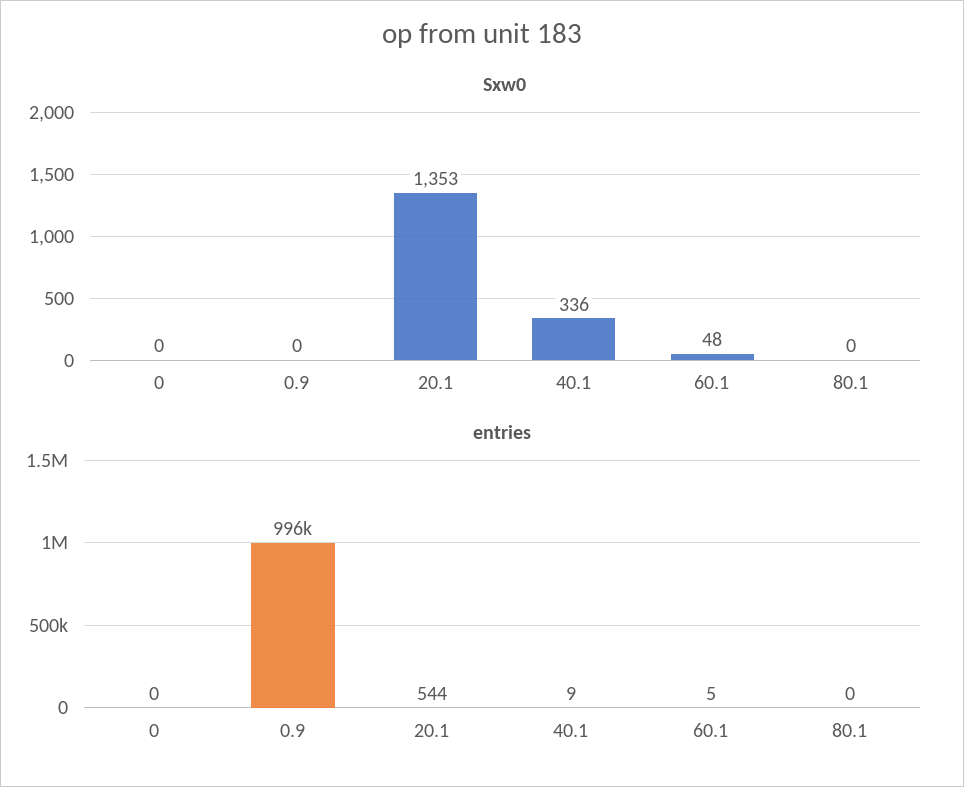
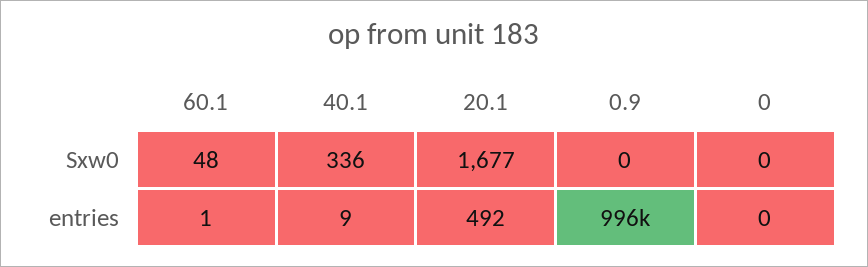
  {
    "Sxw0": {
      "0": 0,
      "0.9": 0,
-     "20.1": 1353,
+     "20.1": 1677,
      "40.1": 336,
-     "60.1": 48,
+     "60.1": 48
-     "80.1": 0
    },
    "entries": {
      "0": 0,
      "0.9": 996000,
-     "20.1": 544,
+     "20.1": 492,
      "40.1": 9,
-     "60.1": 5,
+     "60.1": 1
-     "80.1": 0
    }
  }

